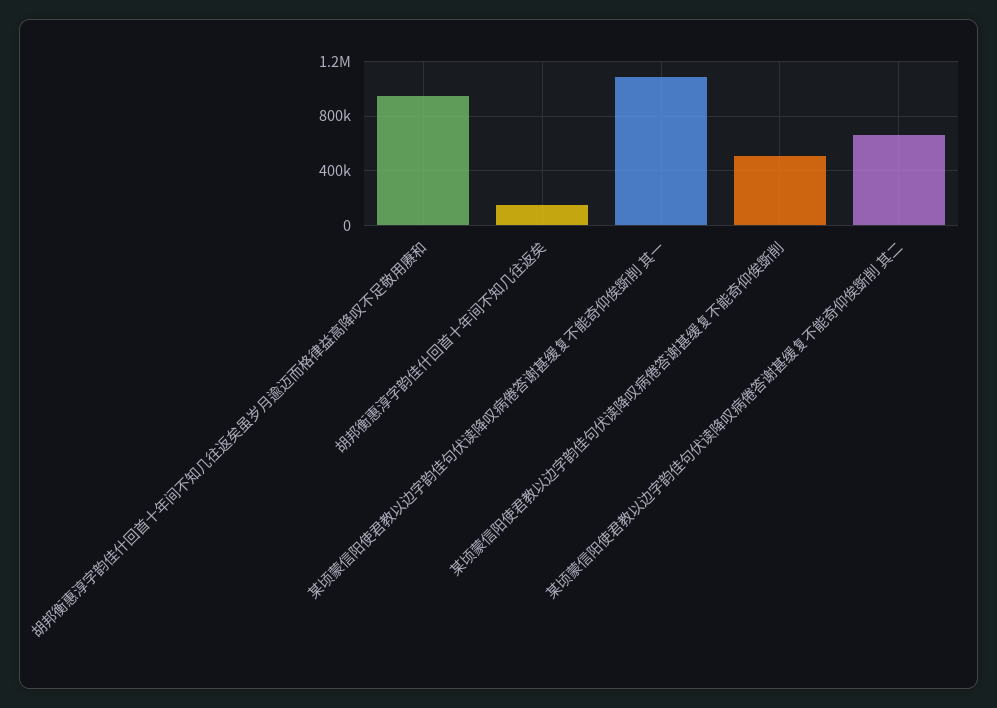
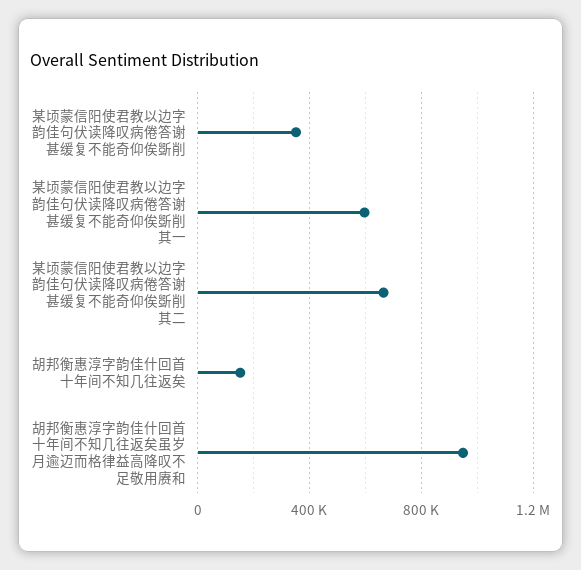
  {
    "胡邦衡惠淳字韵佳什回首十年间不知几往返矣虽岁月逾迈而格律益高降叹不足敬用赓和": 950000,
    "胡邦衡惠淳字韵佳什回首十年间不知几往返矣": 150000,
-   "某顷蒙信阳使君教以边字韵佳句伏读降叹病倦答谢甚缓复不能奇仰俟斲削 其一": 1100000,
+   "某顷蒙信阳使君教以边字韵佳句伏读降叹病倦答谢甚缓复不能奇仰俟斲削 其一": 600000,
-   "某顷蒙信阳使君教以边字韵佳句伏读降叹病倦答谢甚缓复不能奇仰俟斲削": 500000,
+   "某顷蒙信阳使君教以边字韵佳句伏读降叹病倦答谢甚缓复不能奇仰俟斲削": 350000,
    "某顷蒙信阳使君教以边字韵佳句伏读降叹病倦答谢甚缓复不能奇仰俟斲削 其二": 650000
  }

